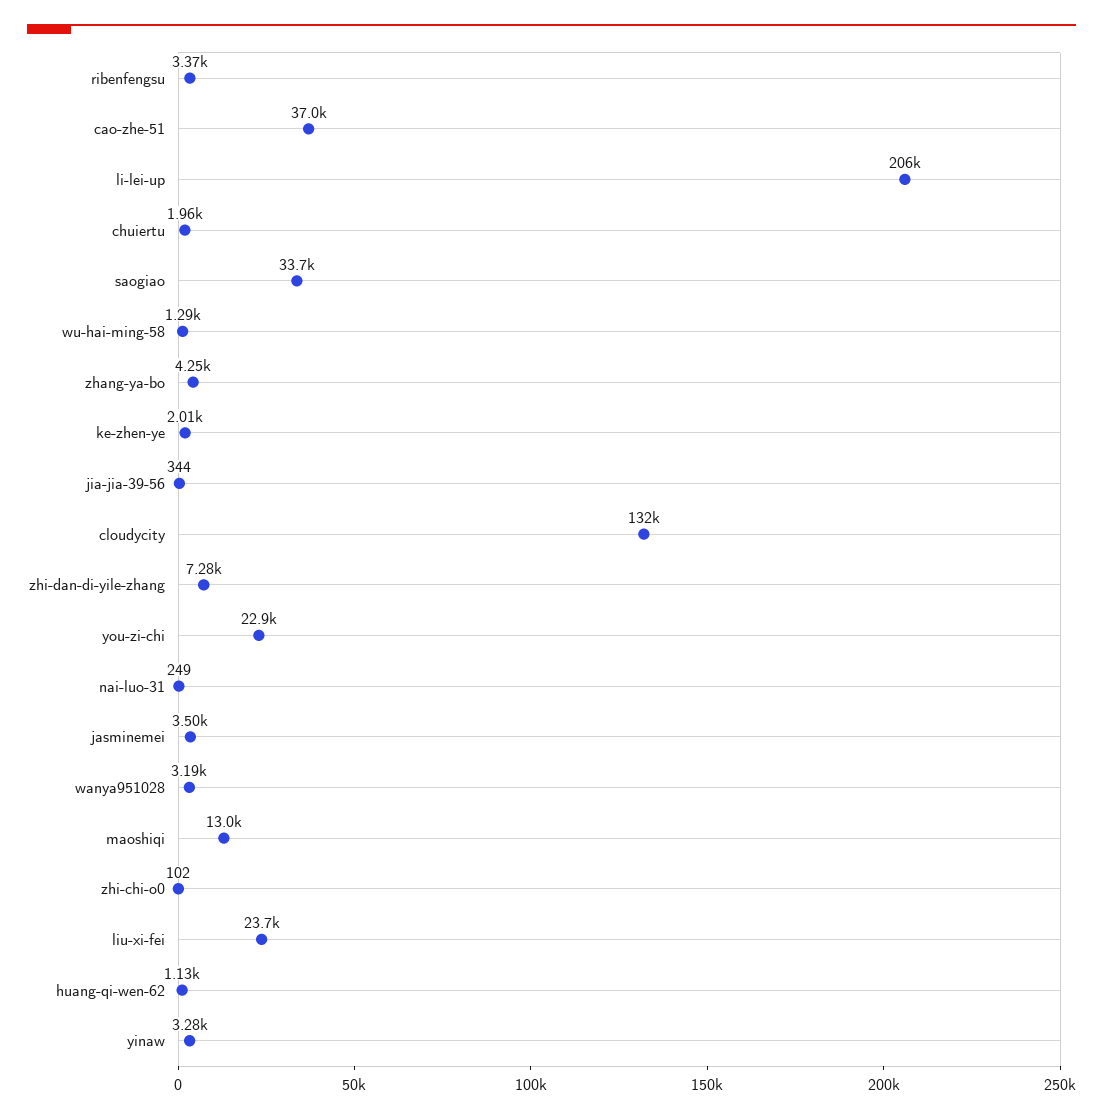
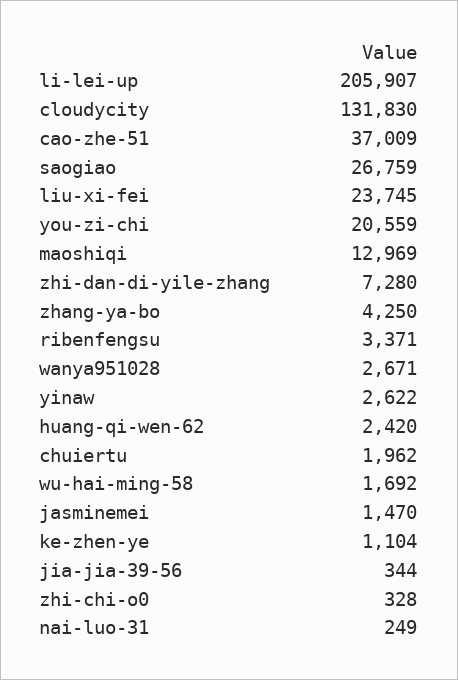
  {
    "ribenfengsu": 3371,
    "cao-zhe-51": 37009,
    "li-lei-up": 205907,
    "chuiertu": 1962,
-   "saogiao": 33700,
+   "saogiao": 26759,
-   "wu-hai-ming-58": 1290,
+   "wu-hai-ming-58": 1692,
    "zhang-ya-bo": 4250,
-   "ke-zhen-ye": 2010,
+   "ke-zhen-ye": 1104,
    "jia-jia-39-56": 344,
    "cloudycity": 131830,
    "zhi-dan-di-yile-zhang": 7280,
-   "you-zi-chi": 22900,
+   "you-zi-chi": 20559,
    "nai-luo-31": 249,
-   "jasminemei": 3500,
+   "jasminemei": 1470,
-   "wanya951028": 3190,
+   "wanya951028": 2671,
    "maoshiqi": 12969,
-   "zhi-chi-o0": 102,
+   "zhi-chi-o0": 328,
    "liu-xi-fei": 23745,
-   "huang-qi-wen-62": 1130,
+   "huang-qi-wen-62": 2420,
-   "yinaw": 3280
+   "yinaw": 2622
  }

